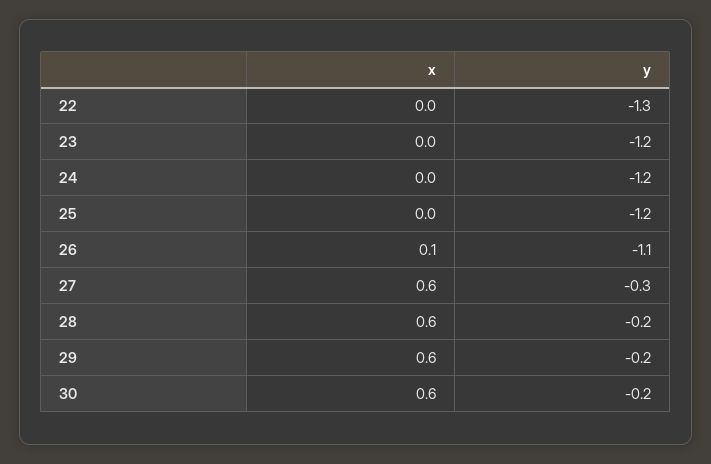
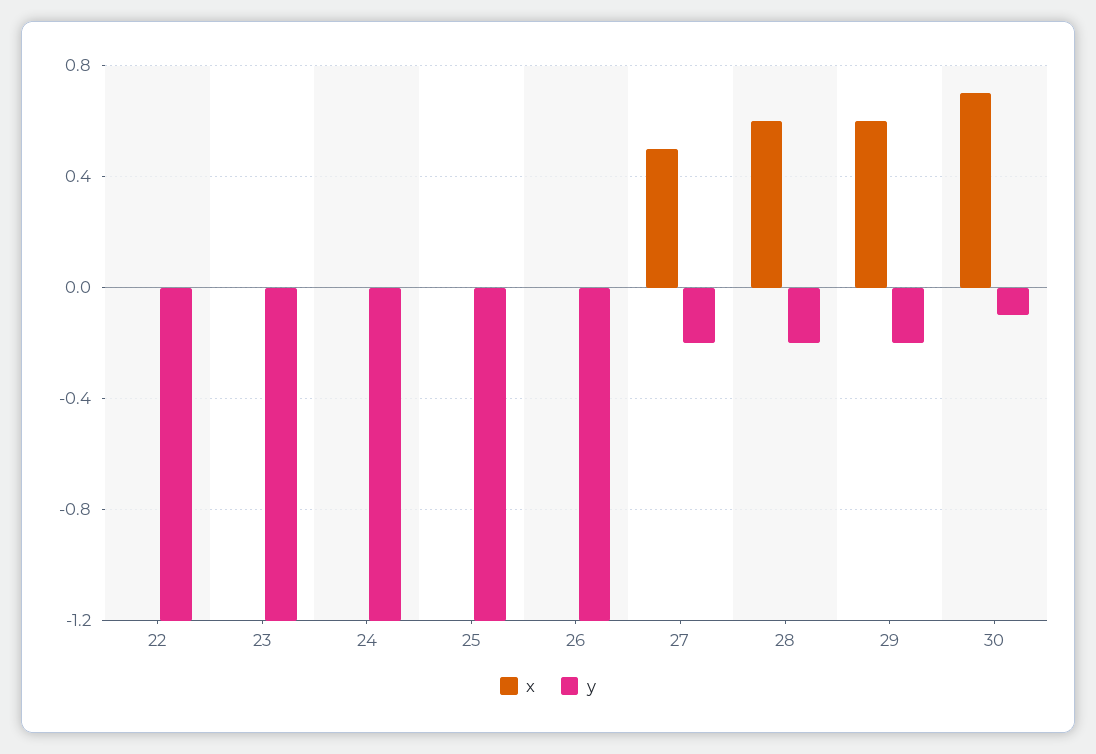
  {
    "x": {
      "22": 0,
      "23": 0,
      "24": 0,
      "25": 0,
-     "26": 0.1,
+     "26": 0,
-     "27": 0.6,
+     "27": 0.5,
      "28": 0.6,
      "29": 0.6,
-     "30": 0.6
+     "30": 0.7
    },
    "y": {
-     "22": -1.3,
+     "22": -1.2,
      "23": -1.2,
      "24": -1.2,
      "25": -1.2,
-     "26": -1.1,
+     "26": -1.2,
-     "27": -0.3,
+     "27": -0.2,
      "28": -0.2,
      "29": -0.2,
-     "30": -0.2
+     "30": -0.1
    }
  }

